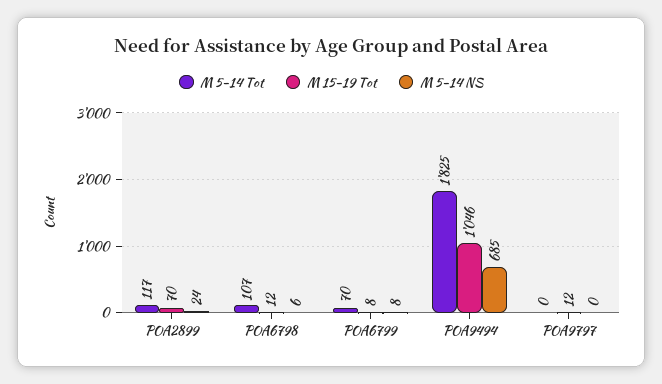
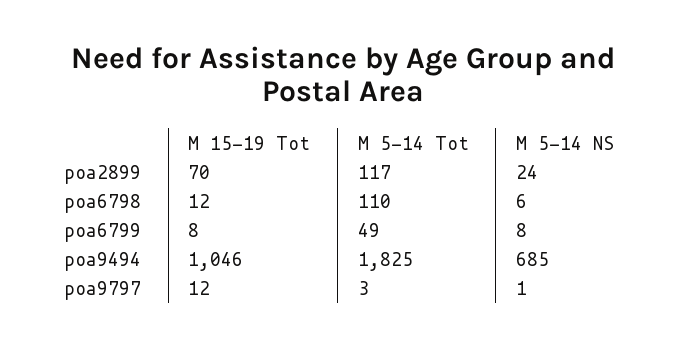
  {
    "M 5-14 Tot": {
      "POA2899": 117,
-     "POA6798": 107,
+     "POA6798": 110,
-     "POA6799": 70,
+     "POA6799": 49,
      "POA9494": 1825,
-     "POA9797": 0
+     "POA9797": 3
    },
    "M 15-19 Tot": {
      "POA2899": 70,
      "POA6798": 12,
      "POA6799": 8,
      "POA9494": 1046,
      "POA9797": 12
    },
    "M 5-14 NS": {
      "POA2899": 24,
      "POA6798": 6,
      "POA6799": 8,
      "POA9494": 685,
-     "POA9797": 0
+     "POA9797": 1
    }
  }

